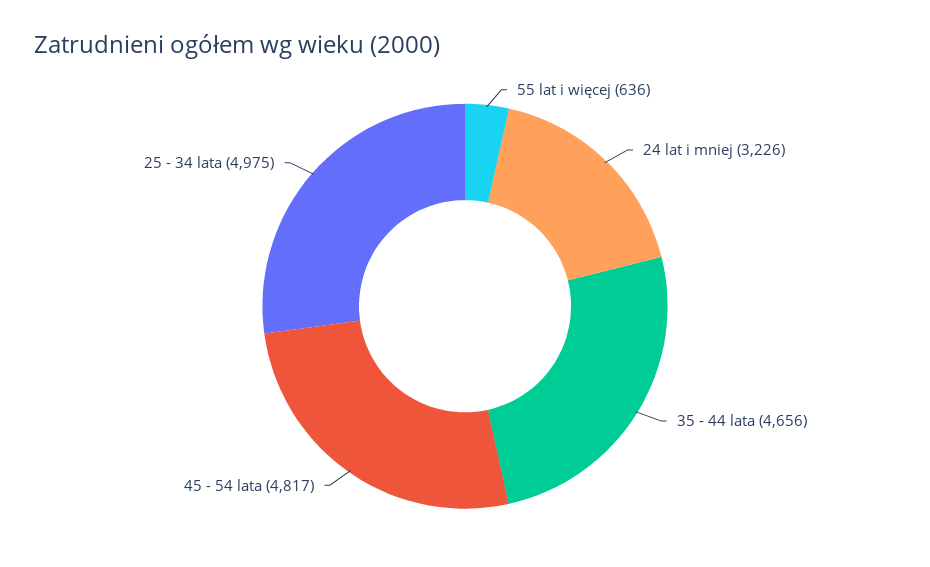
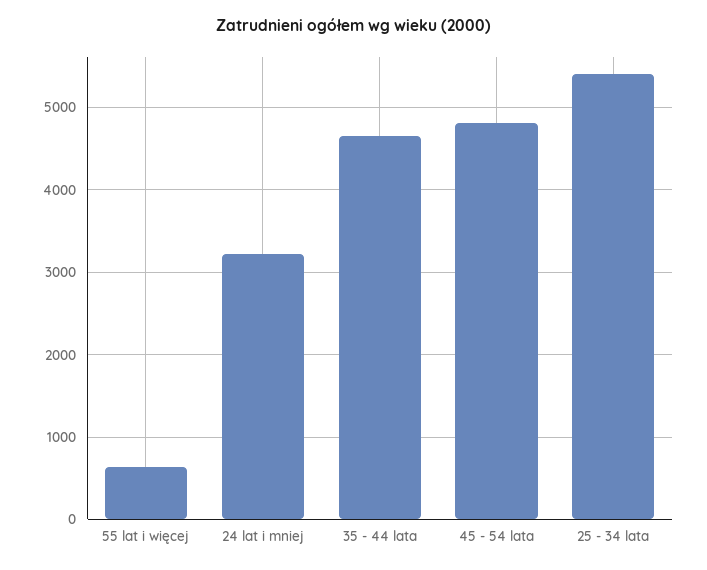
  {
    "55 lat i więcej": 636,
    "24 lat i mniej": 3226,
    "35 - 44 lata": 4656,
    "45 - 54 lata": 4817,
-   "25 - 34 lata": 4975
+   "25 - 34 lata": 5400
  }

